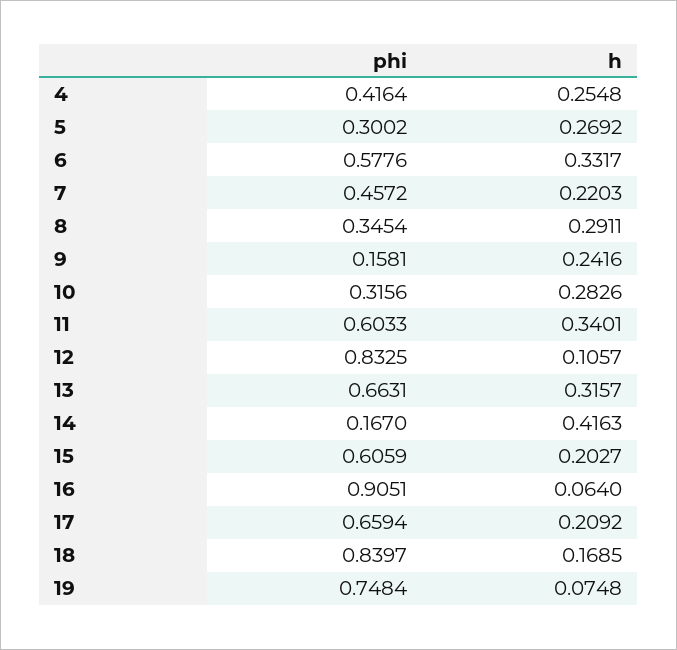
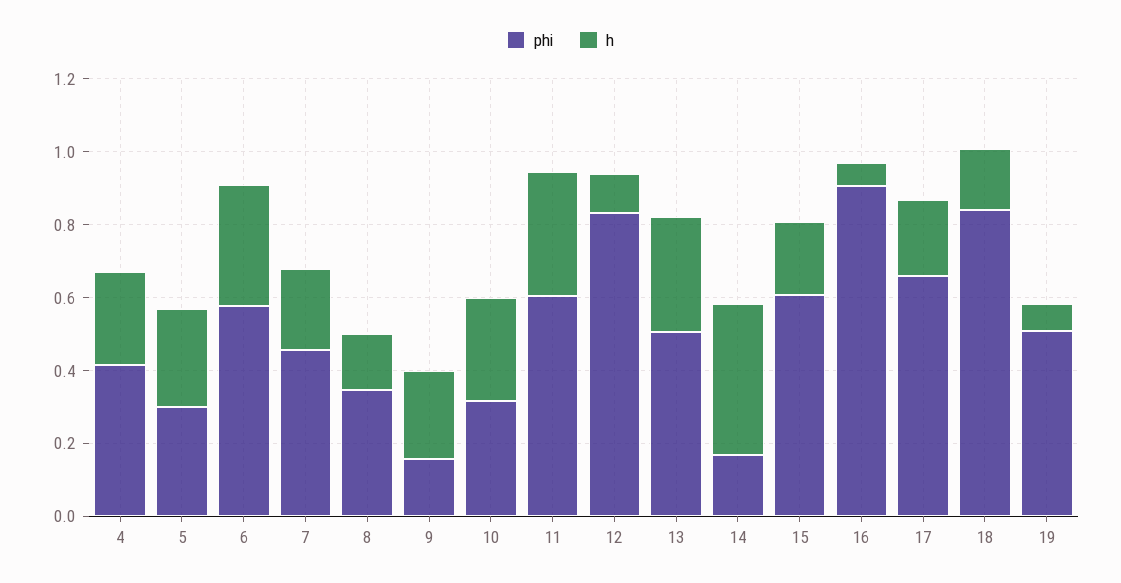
  {
    "phi": {
      "4": 0.4164,
      "5": 0.3002,
      "6": 0.5776,
      "7": 0.4572,
      "8": 0.3454,
      "9": 0.1581,
      "10": 0.3156,
      "11": 0.6033,
      "12": 0.8325,
-     "13": 0.6631,
+     "13": 0.5,
      "14": 0.167,
      "15": 0.6059,
      "16": 0.9051,
      "17": 0.6594,
      "18": 0.8397,
-     "19": 0.7484
+     "19": 0.5
    },
    "h": {
      "4": 0.2548,
      "5": 0.2692,
      "6": 0.3317,
      "7": 0.2203,
-     "8": 0.2911,
+     "8": 0.15,
      "9": 0.2416,
      "10": 0.2826,
      "11": 0.3401,
      "12": 0.1057,
      "13": 0.3157,
      "14": 0.4163,
      "15": 0.2027,
      "16": 0.064,
      "17": 0.2092,
      "18": 0.1685,
      "19": 0.0748
    }
  }

